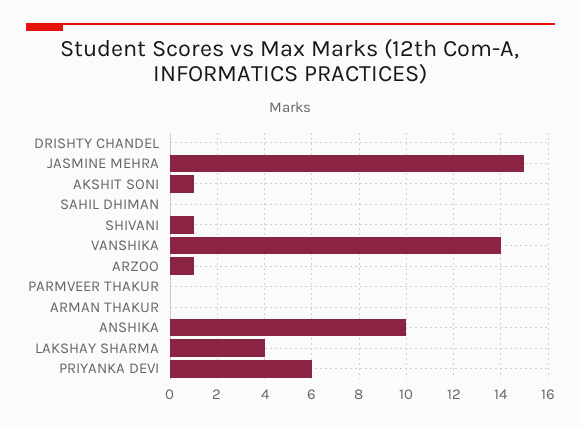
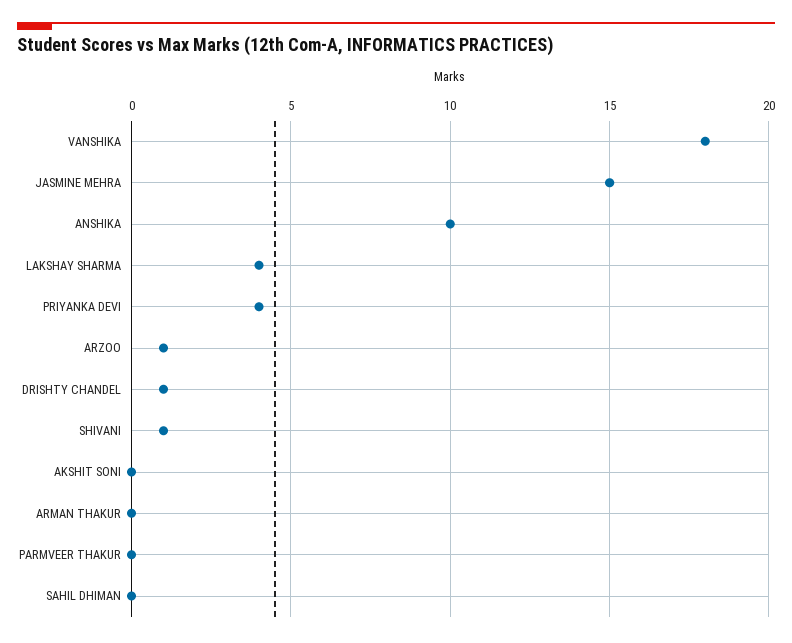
  {
-   "DRISHTY CHANDEL": 0,
+   "DRISHTY CHANDEL": 1,
    "JASMINE MEHRA": 15,
-   "AKSHIT SONI": 1,
+   "AKSHIT SONI": 0,
    "SAHIL DHIMAN": 0,
    "SHIVANI": 1,
-   "VANSHIKA": 14,
+   "VANSHIKA": 18,
    "ARZOO": 1,
    "PARMVEER THAKUR": 0,
    "ARMAN THAKUR": 0,
    "ANSHIKA": 10,
    "LAKSHAY SHARMA": 4,
-   "PRIYANKA DEVI": 6
+   "PRIYANKA DEVI": 4
  }

